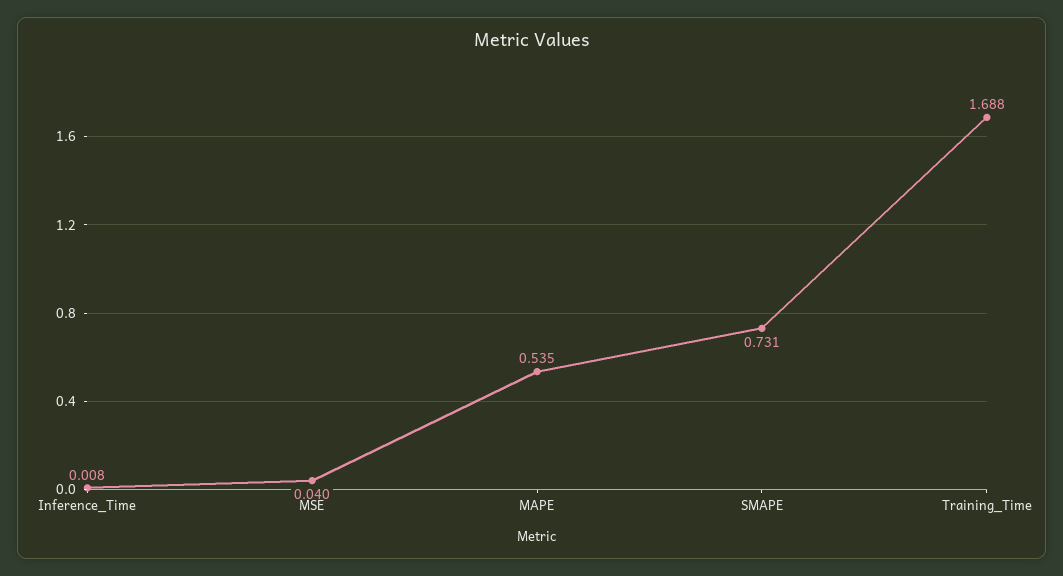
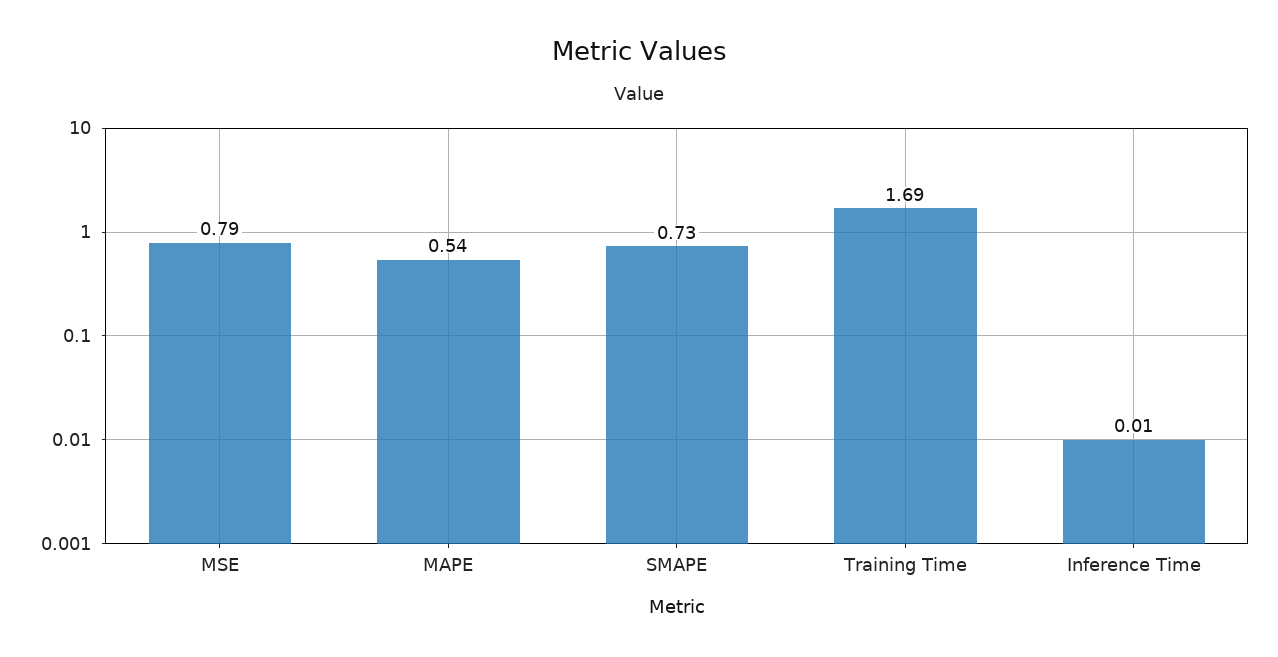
  {
    "Inference_Time": 0.008,
-   "MSE": 0.04,
+   "MSE": 0.79,
    "MAPE": 0.535,
    "SMAPE": 0.731,
    "Training_Time": 1.688
  }

